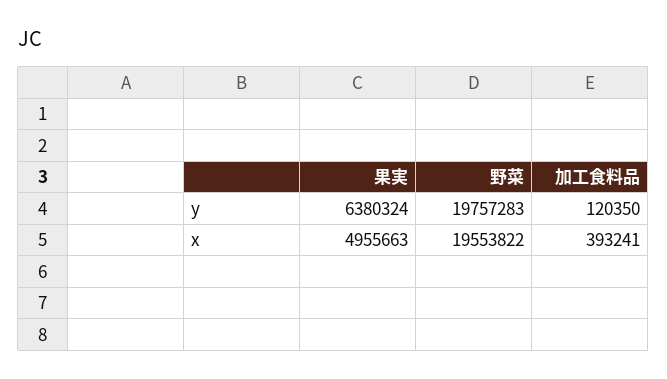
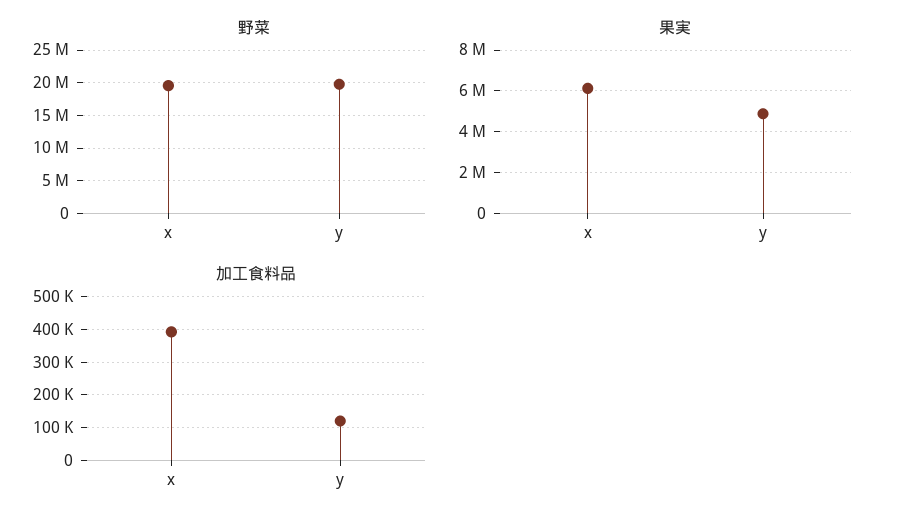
  {
    "果実": {
-     "y": 6380324,
+     "y": 5000000,
-     "x": 4955663
+     "x": 6000000
    },
    "野菜": {
      "y": 19757283,
      "x": 19553822
    },
    "加工食料品": {
      "y": 120350,
      "x": 393241
    }
  }

